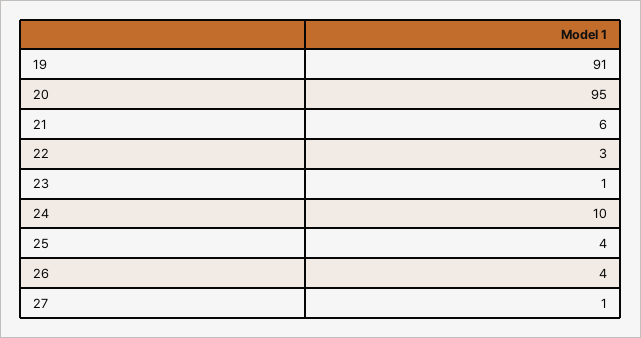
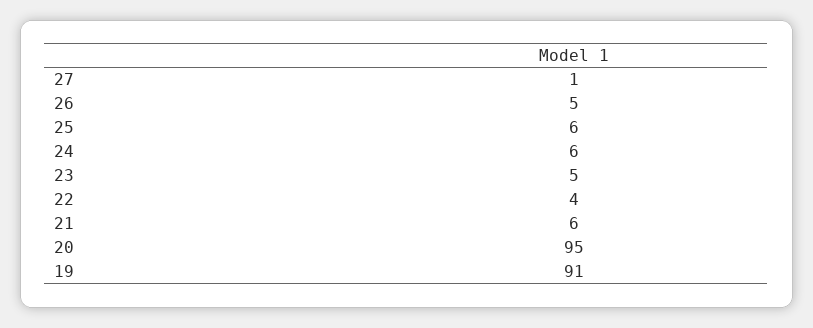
  {
    "19": 91,
    "20": 95,
    "21": 6,
-   "22": 3,
+   "22": 4,
-   "23": 1,
+   "23": 5,
-   "24": 10,
+   "24": 6,
-   "25": 4,
+   "25": 6,
-   "26": 4,
+   "26": 5,
    "27": 1
  }

